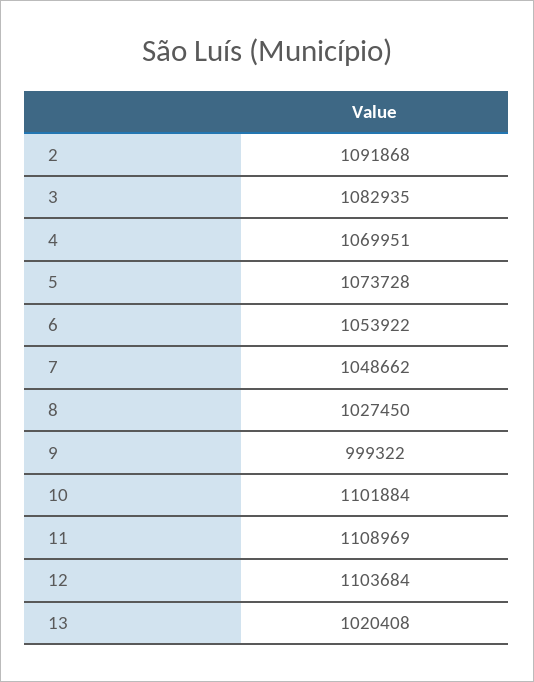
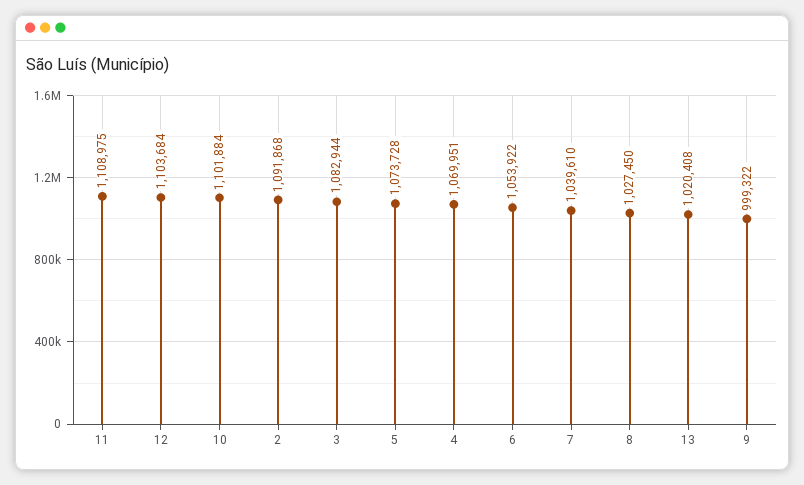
  {
    "2": 1091868,
-   "3": 1082935,
+   "3": 1082944,
    "4": 1069951,
    "5": 1073728,
    "6": 1053922,
-   "7": 1048662,
+   "7": 1039610,
    "8": 1027450,
    "9": 999322,
    "10": 1101884,
-   "11": 1108969,
+   "11": 1108975,
    "12": 1103684,
    "13": 1020408
  }

